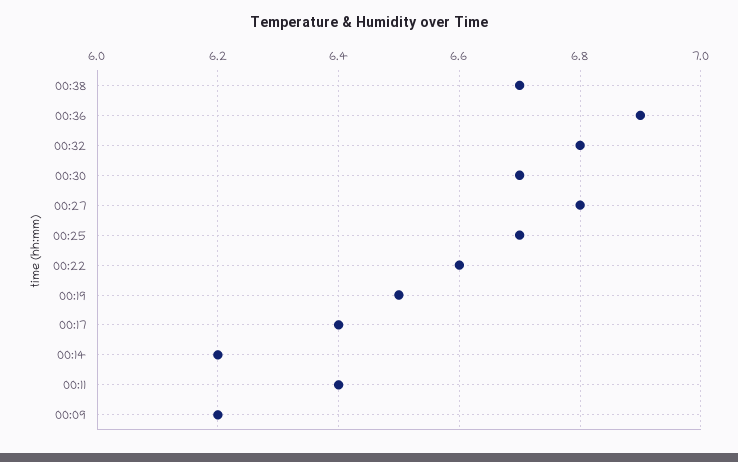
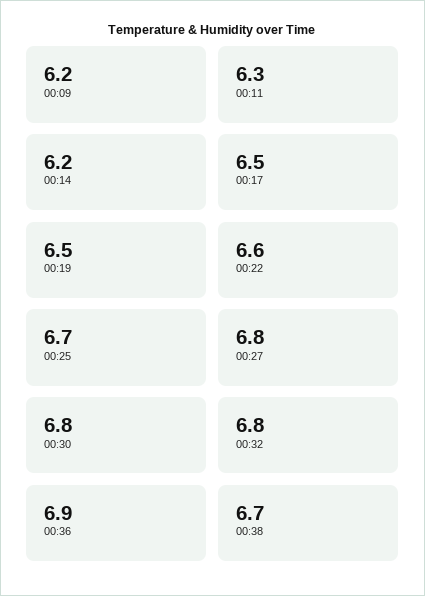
  {
    "00:38": 6.7,
    "00:36": 6.9,
    "00:32": 6.8,
-   "00:30": 6.7,
+   "00:30": 6.8,
    "00:27": 6.8,
    "00:25": 6.7,
    "00:22": 6.6,
    "00:19": 6.5,
-   "00:17": 6.4,
+   "00:17": 6.5,
    "00:14": 6.2,
-   "00:11": 6.4,
+   "00:11": 6.3,
    "00:09": 6.2
  }

